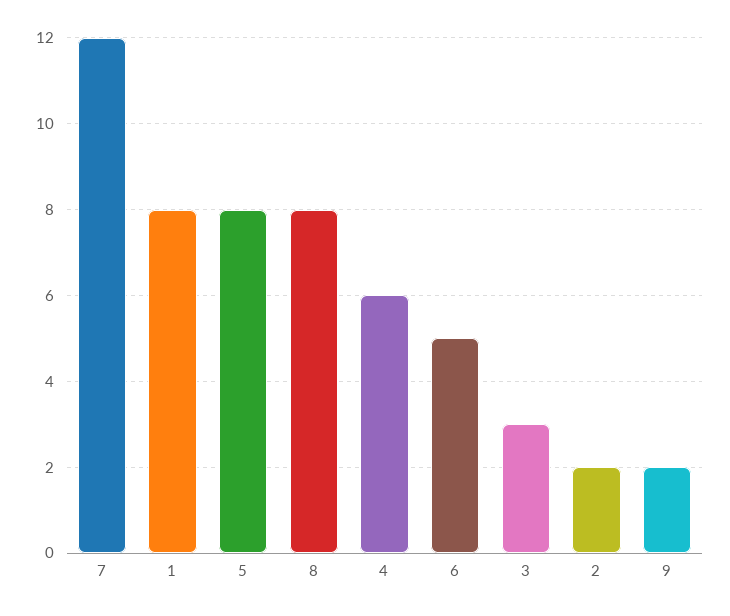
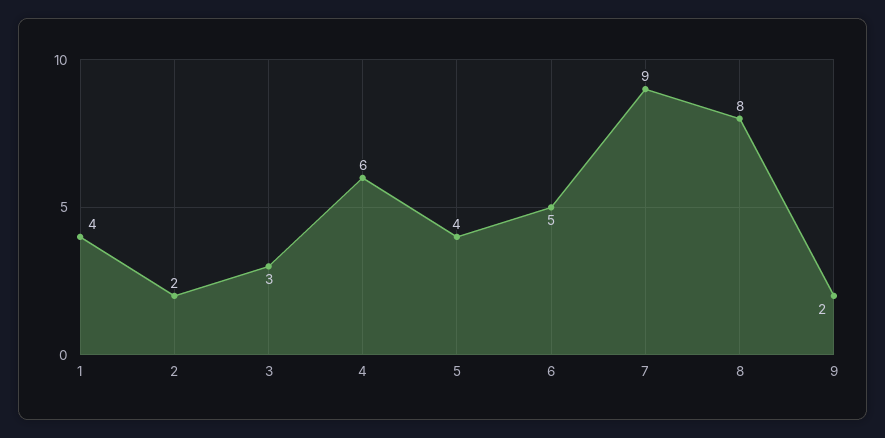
  {
-   "7": 12,
+   "7": 9,
-   "1": 8,
+   "1": 4,
-   "5": 8,
+   "5": 4,
    "8": 8,
    "4": 6,
    "6": 5,
    "3": 3,
    "2": 2,
    "9": 2
  }

